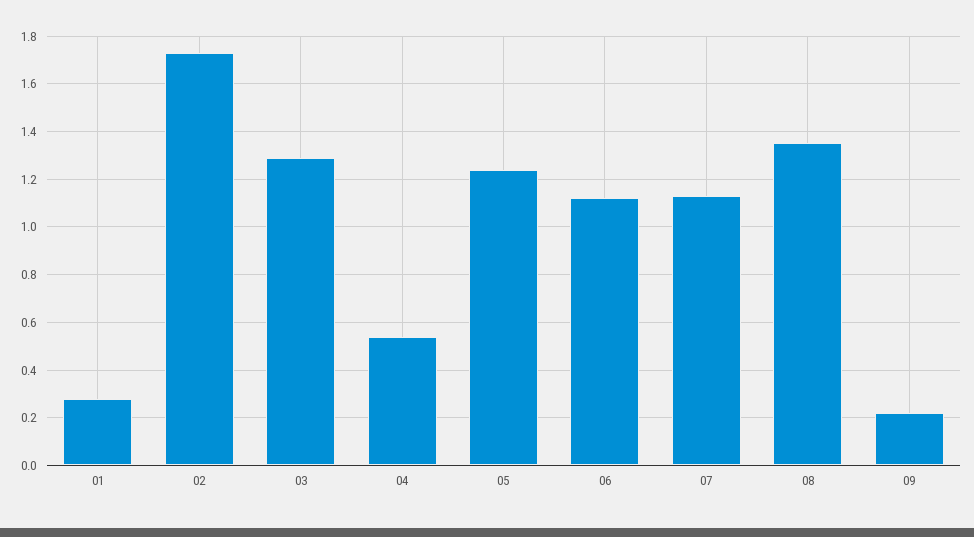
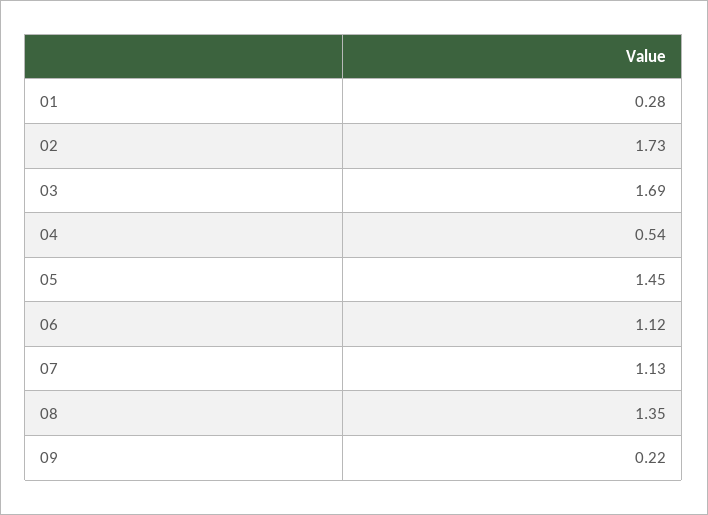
  {
    "01": 0.28,
    "02": 1.73,
-   "03": 1.3,
+   "03": 1.69,
    "04": 0.54,
-   "05": 1.25,
+   "05": 1.45,
    "06": 1.12,
    "07": 1.13,
    "08": 1.35,
    "09": 0.22
  }

